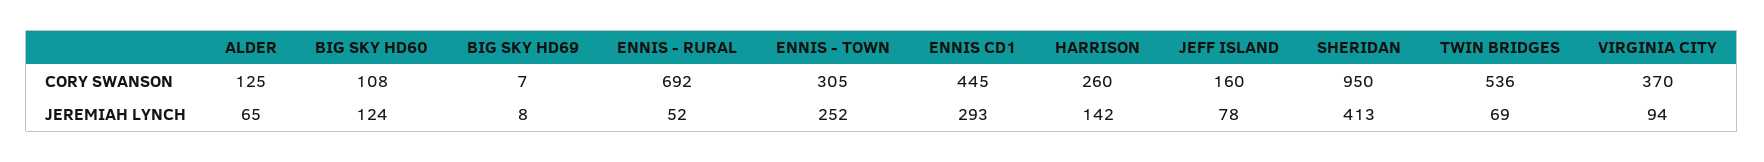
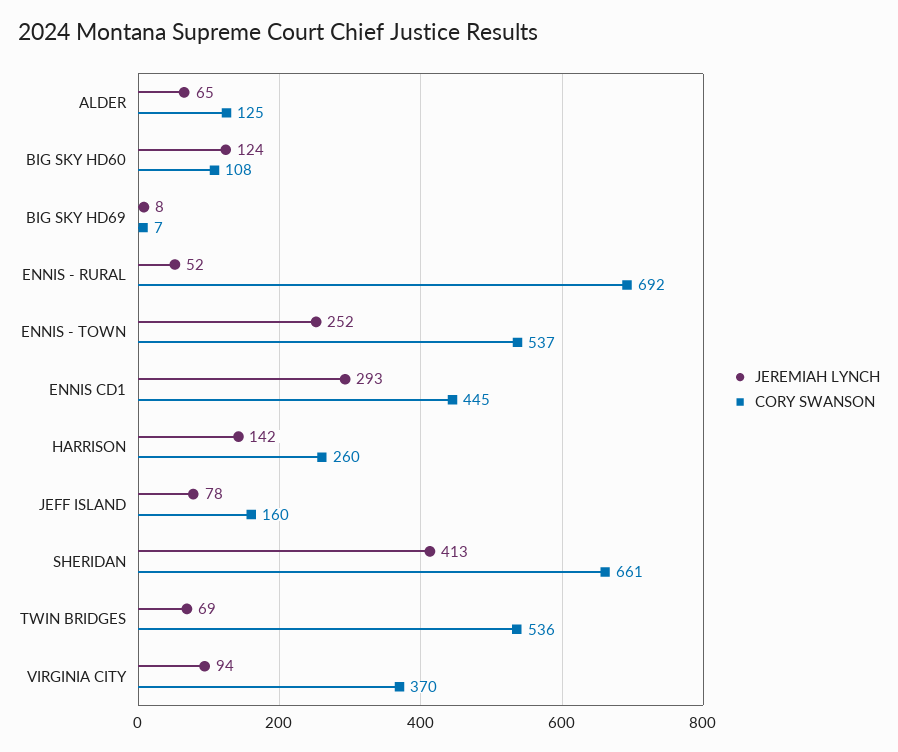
  {
    "CORY SWANSON": {
      "ALDER": 125,
      "BIG SKY HD60": 108,
      "BIG SKY HD69": 7,
      "ENNIS - RURAL": 692,
-     "ENNIS - TOWN": 305,
+     "ENNIS - TOWN": 537,
      "ENNIS CD1": 445,
      "HARRISON": 260,
      "JEFF ISLAND": 160,
-     "SHERIDAN": 950,
+     "SHERIDAN": 661,
      "TWIN BRIDGES": 536,
      "VIRGINIA CITY": 370
    },
    "JEREMIAH LYNCH": {
      "ALDER": 65,
      "BIG SKY HD60": 124,
      "BIG SKY HD69": 8,
      "ENNIS - RURAL": 52,
      "ENNIS - TOWN": 252,
      "ENNIS CD1": 293,
      "HARRISON": 142,
      "JEFF ISLAND": 78,
      "SHERIDAN": 413,
      "TWIN BRIDGES": 69,
      "VIRGINIA CITY": 94
    }
  }

